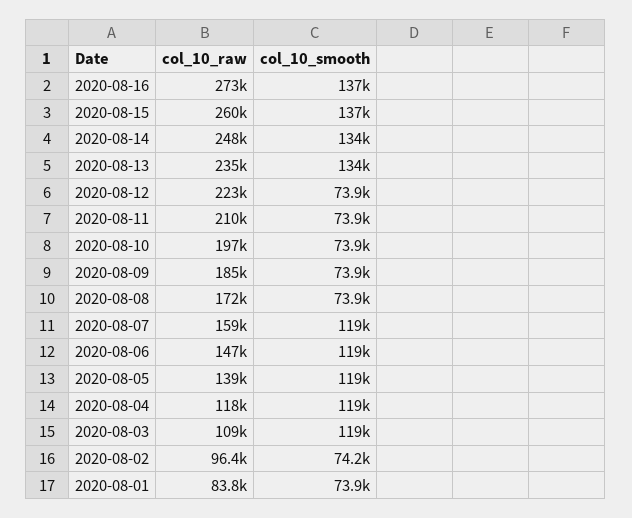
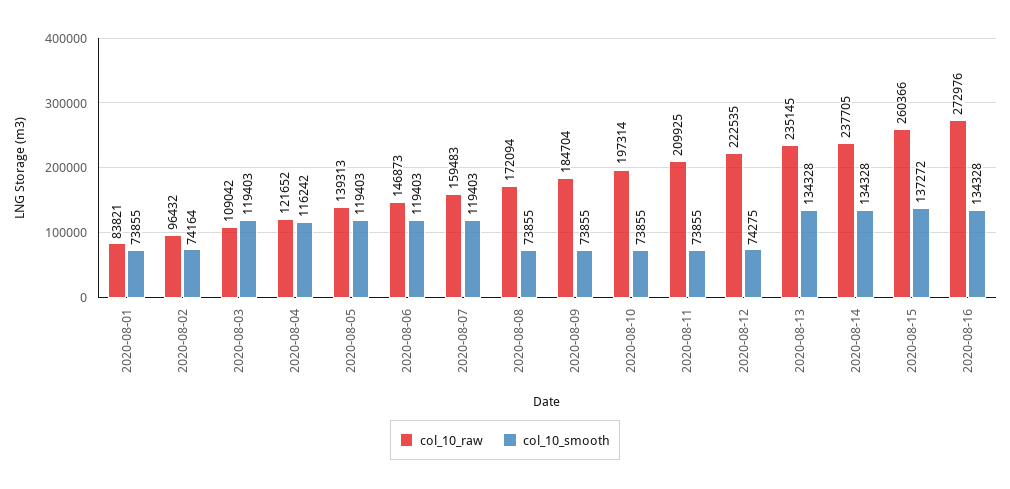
  {
    "col_10_raw": {
      "2020-08-16": 272976,
      "2020-08-15": 260366,
-     "2020-08-14": 248000,
+     "2020-08-14": 237705,
      "2020-08-13": 235145,
      "2020-08-12": 222535,
      "2020-08-11": 209925,
      "2020-08-10": 197314,
      "2020-08-09": 184704,
      "2020-08-08": 172094,
      "2020-08-07": 159483,
      "2020-08-06": 146873,
      "2020-08-05": 139313,
-     "2020-08-04": 118000,
+     "2020-08-04": 121652,
      "2020-08-03": 109042,
      "2020-08-02": 96432,
      "2020-08-01": 83821
    },
    "col_10_smooth": {
-     "2020-08-16": 137000,
+     "2020-08-16": 134328,
      "2020-08-15": 137272,
      "2020-08-14": 134328,
      "2020-08-13": 134328,
-     "2020-08-12": 73900,
+     "2020-08-12": 74275,
      "2020-08-11": 73855,
      "2020-08-10": 73855,
      "2020-08-09": 73855,
      "2020-08-08": 73855,
      "2020-08-07": 119403,
      "2020-08-06": 119403,
      "2020-08-05": 119403,
-     "2020-08-04": 119000,
+     "2020-08-04": 116242,
      "2020-08-03": 119403,
      "2020-08-02": 74164,
      "2020-08-01": 73855
    }
  }

